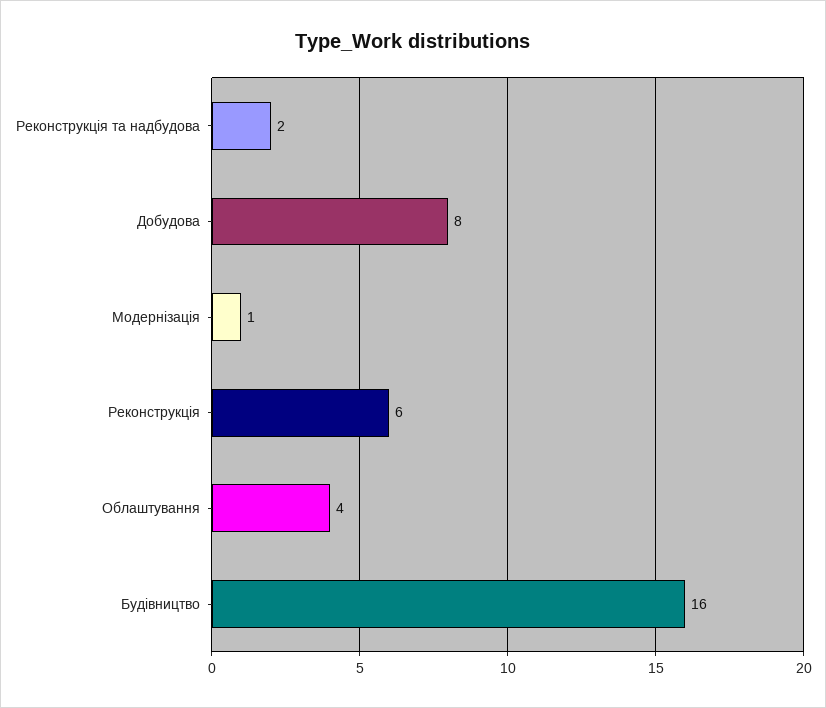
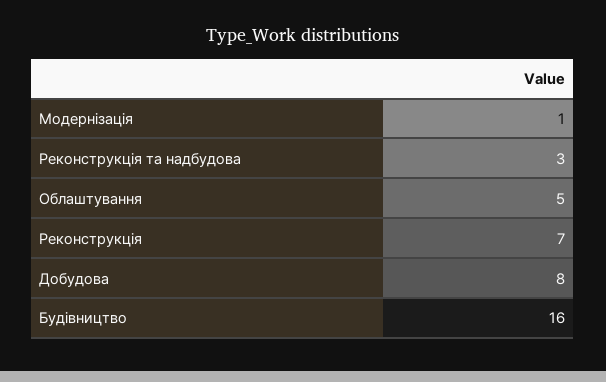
  {
-   "Реконструкція та надбудова": 2,
+   "Реконструкція та надбудова": 3,
    "Добудова": 8,
    "Модернізація": 1,
-   "Реконструкція": 6,
+   "Реконструкція": 7,
-   "Облаштування": 4,
+   "Облаштування": 5,
    "Будівництво": 16
  }

